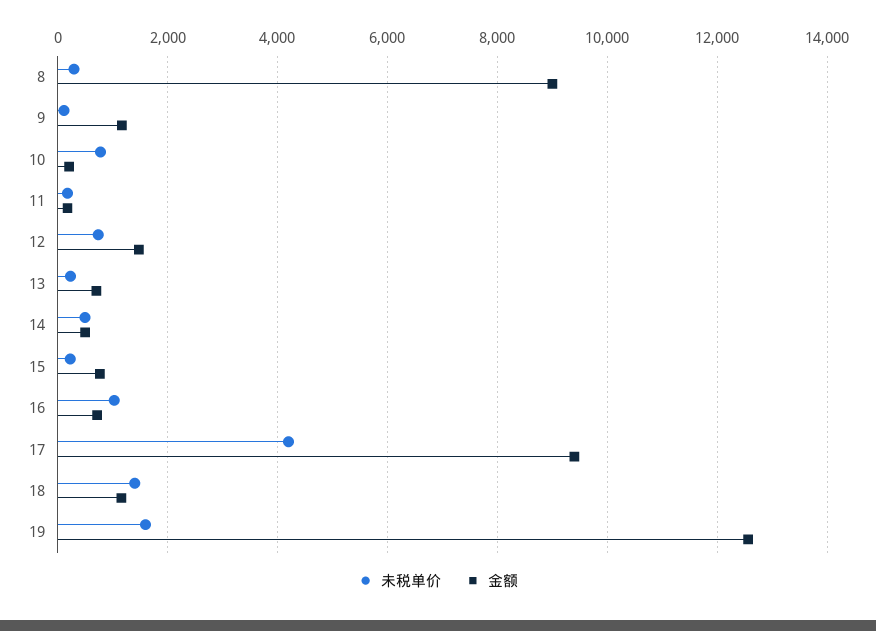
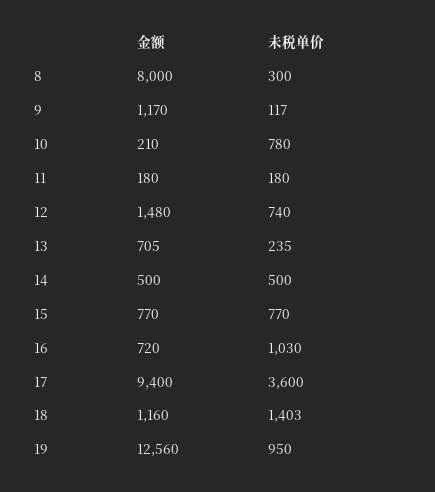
  {
    "未税单价": {
      "8": 300,
      "9": 117,
      "10": 780,
      "11": 180,
      "12": 740,
      "13": 235,
      "14": 500,
-     "15": 200,
+     "15": 770,
      "16": 1030,
-     "17": 4200,
+     "17": 3600,
      "18": 1403,
-     "19": 1600
+     "19": 950
    },
    "金额": {
-     "8": 9000,
+     "8": 8000,
      "9": 1170,
      "10": 210,
      "11": 180,
      "12": 1480,
      "13": 705,
      "14": 500,
      "15": 770,
      "16": 720,
      "17": 9400,
      "18": 1160,
      "19": 12560
    }
  }

